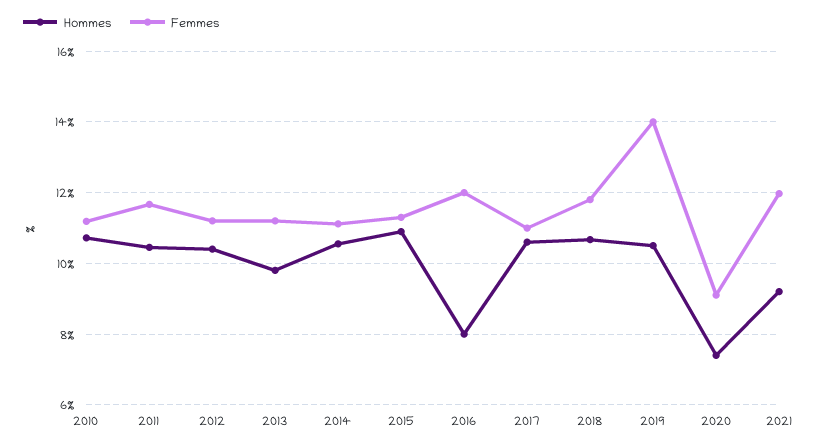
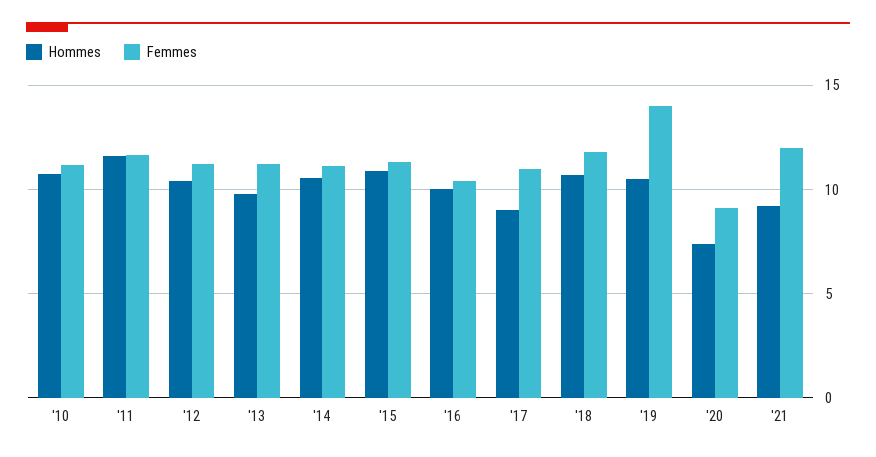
  {
    "Hommes": {
      "2010": 10.8,
-     "2011": 10.4,
+     "2011": 11.5,
      "2012": 10.4,
      "2013": 9.8,
      "2014": 10.6,
      "2015": 11,
-     "2016": 8,
+     "2016": 10,
-     "2017": 10.6,
+     "2017": 9,
      "2018": 10.6,
      "2019": 10.6,
      "2020": 7.4,
      "2021": 9.2
    },
    "Femmes": {
      "2010": 11.2,
      "2011": 11.6,
      "2012": 11.2,
      "2013": 11.2,
      "2014": 11.2,
      "2015": 11.4,
-     "2016": 12,
+     "2016": 10.5,
      "2017": 11,
      "2018": 11.8,
      "2019": 14,
      "2020": 9.2,
      "2021": 12
    }
  }

